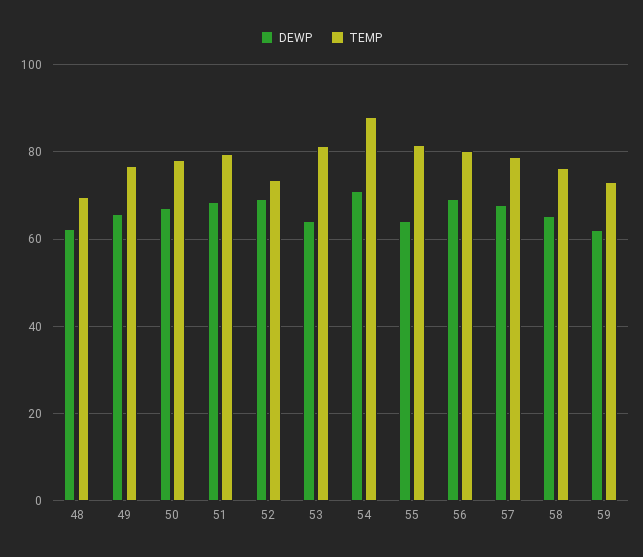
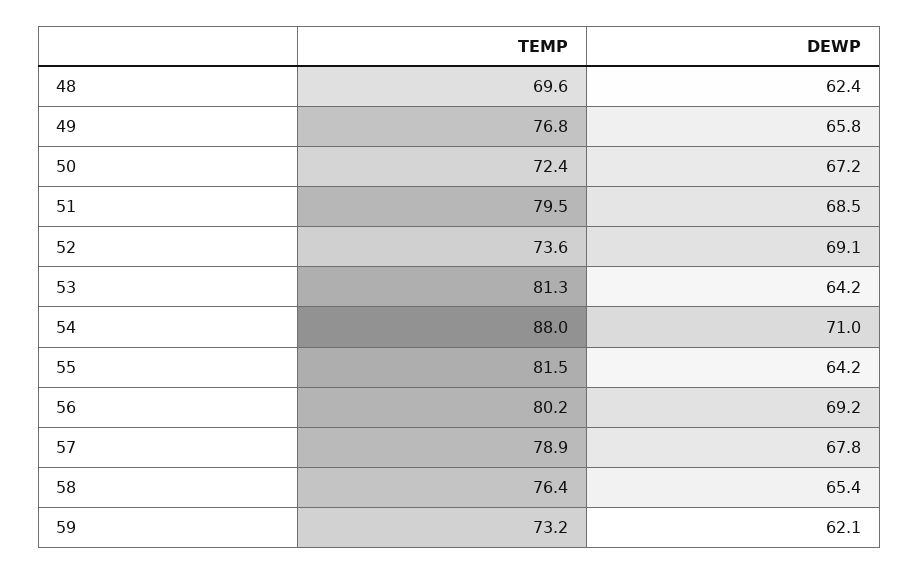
  {
    "DEWP": {
      "48": 62.4,
      "49": 65.8,
      "50": 67.2,
      "51": 68.5,
      "52": 69.1,
      "53": 64.2,
      "54": 71,
      "55": 64.2,
      "56": 69.2,
      "57": 67.8,
      "58": 65.4,
      "59": 62.1
    },
    "TEMP": {
      "48": 69.6,
      "49": 76.8,
-     "50": 78,
+     "50": 72.4,
      "51": 79.5,
      "52": 73.6,
      "53": 81.3,
      "54": 88,
      "55": 81.5,
      "56": 80.2,
      "57": 78.9,
      "58": 76.4,
      "59": 73.2
    }
  }

